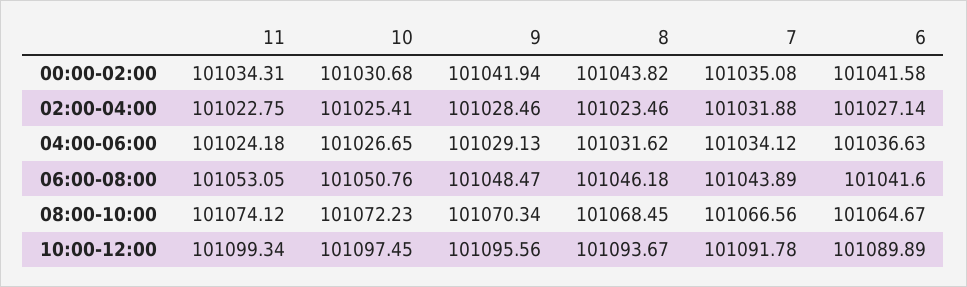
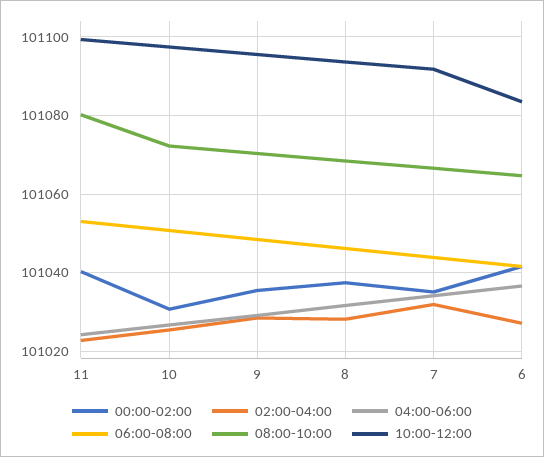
  {
    "00:00-02:00": {
-     "11": 101034.31,
+     "11": 101040,
      "10": 101030.68,
-     "9": 101041.94,
+     "9": 101036,
-     "8": 101043.82,
+     "8": 101038,
      "7": 101035.08,
      "6": 101041.58
    },
    "02:00-04:00": {
      "11": 101022.75,
      "10": 101025.41,
      "9": 101028.46,
-     "8": 101023.46,
+     "8": 101028,
      "7": 101031.88,
      "6": 101027.14
    },
    "04:00-06:00": {
      "11": 101024.18,
      "10": 101026.65,
      "9": 101029.13,
      "8": 101031.62,
      "7": 101034.12,
      "6": 101036.63
    },
    "06:00-08:00": {
      "11": 101053.05,
      "10": 101050.76,
      "9": 101048.47,
      "8": 101046.18,
      "7": 101043.89,
      "6": 101041.6
    },
    "08:00-10:00": {
-     "11": 101074.12,
+     "11": 101080,
      "10": 101072.23,
      "9": 101070.34,
      "8": 101068.45,
      "7": 101066.56,
      "6": 101064.67
    },
    "10:00-12:00": {
      "11": 101099.34,
      "10": 101097.45,
      "9": 101095.56,
      "8": 101093.67,
      "7": 101091.78,
-     "6": 101089.89
+     "6": 101084
    }
  }

